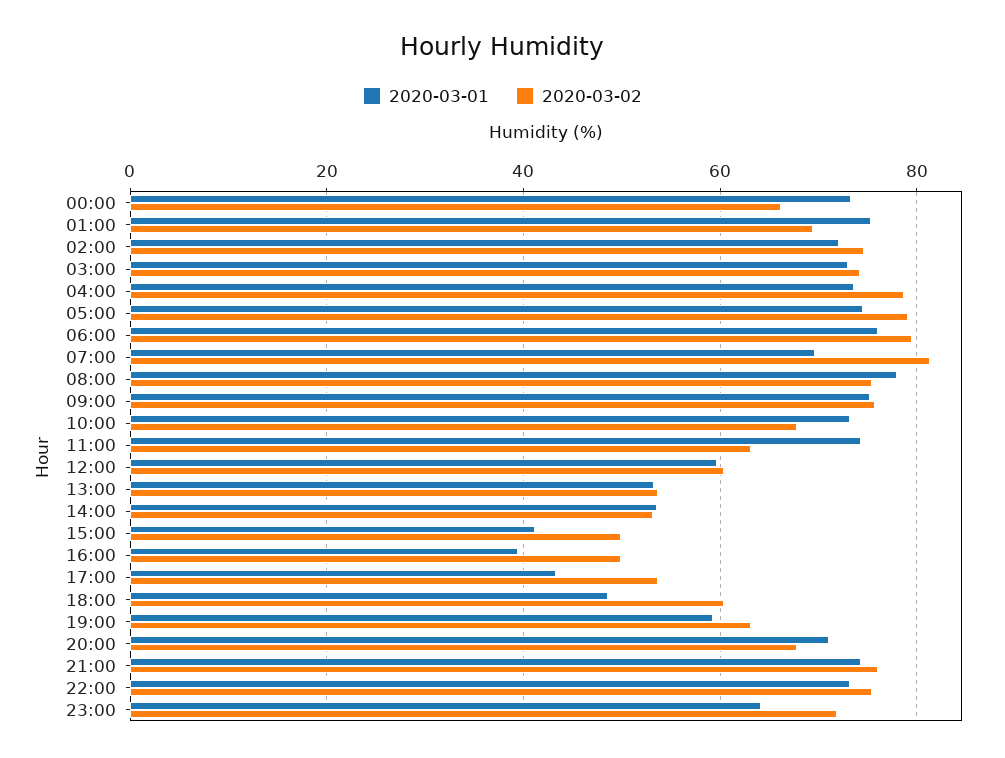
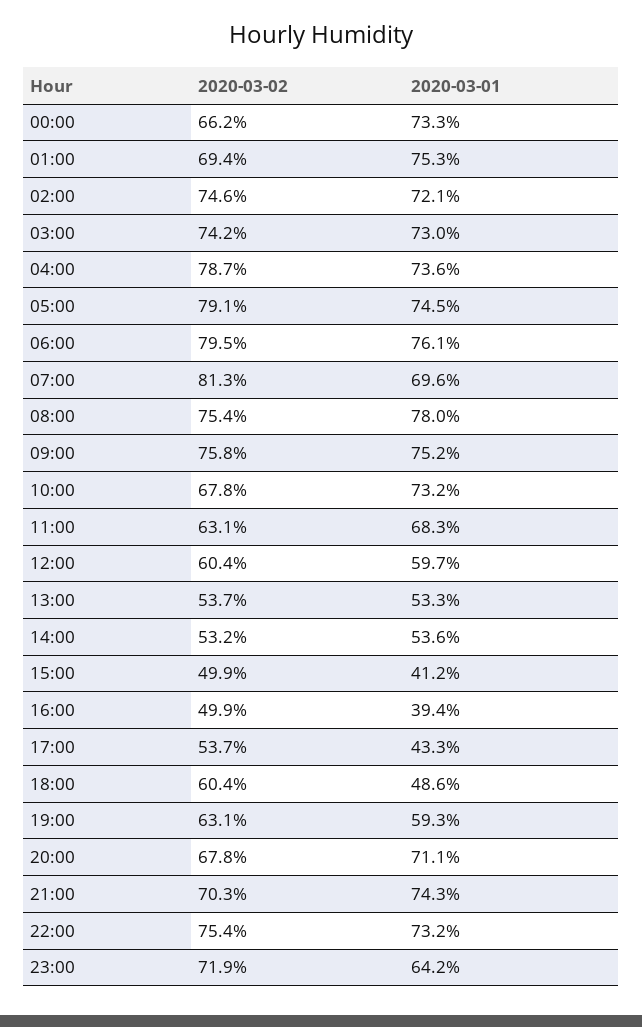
  {
    "2020-03-01": {
      "00:00": 73.3,
      "01:00": 75.3,
      "02:00": 72.1,
      "03:00": 73,
      "04:00": 73.6,
      "05:00": 74.5,
      "06:00": 76.1,
      "07:00": 69.6,
      "08:00": 78,
      "09:00": 75.2,
      "10:00": 73.2,
-     "11:00": 74,
+     "11:00": 68.3,
      "12:00": 59.7,
      "13:00": 53.3,
      "14:00": 53.6,
      "15:00": 41.2,
      "16:00": 39.4,
      "17:00": 43.3,
      "18:00": 48.6,
      "19:00": 59.3,
      "20:00": 71.1,
      "21:00": 74.3,
      "22:00": 73.2,
      "23:00": 64.2
    },
    "2020-03-02": {
      "00:00": 66.2,
      "01:00": 69.4,
      "02:00": 74.6,
      "03:00": 74.2,
      "04:00": 78.7,
      "05:00": 79.1,
      "06:00": 79.5,
      "07:00": 81.3,
      "08:00": 75.4,
      "09:00": 75.8,
      "10:00": 67.8,
      "11:00": 63.1,
      "12:00": 60.4,
      "13:00": 53.7,
      "14:00": 53.2,
      "15:00": 49.9,
      "16:00": 49.9,
      "17:00": 53.7,
      "18:00": 60.4,
      "19:00": 63.1,
      "20:00": 67.8,
-     "21:00": 76,
+     "21:00": 70.3,
      "22:00": 75.4,
      "23:00": 71.9
    }
  }

